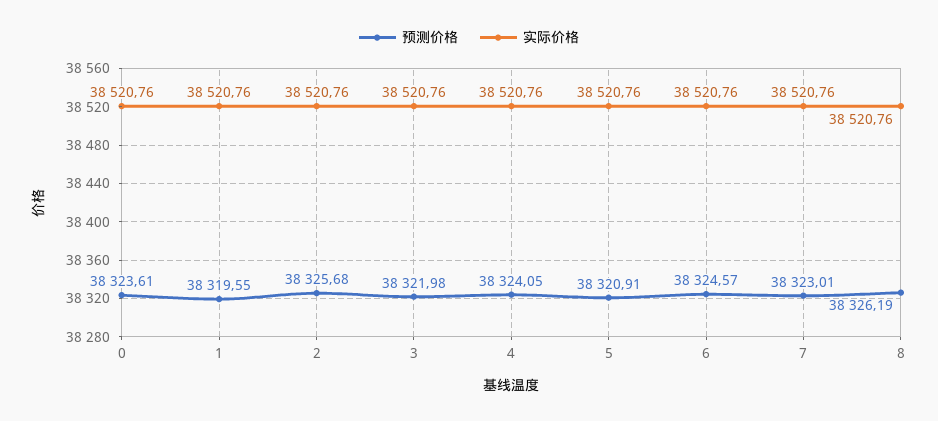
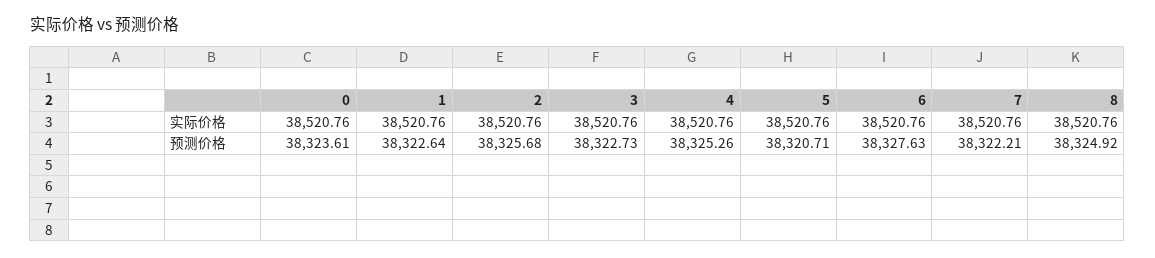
  {
    "预测价格": {
      "0": 38323.61,
-     "1": 38319.55,
+     "1": 38322.64,
      "2": 38325.68,
-     "3": 38321.98,
+     "3": 38322.73,
-     "4": 38324.05,
+     "4": 38325.26,
-     "5": 38320.91,
+     "5": 38320.71,
-     "6": 38324.57,
+     "6": 38327.63,
-     "7": 38323.01,
+     "7": 38322.21,
-     "8": 38326.19
+     "8": 38324.92
    },
    "实际价格": {
      "0": 38520.76,
      "1": 38520.76,
      "2": 38520.76,
      "3": 38520.76,
      "4": 38520.76,
      "5": 38520.76,
      "6": 38520.76,
      "7": 38520.76,
      "8": 38520.76
    }
  }

